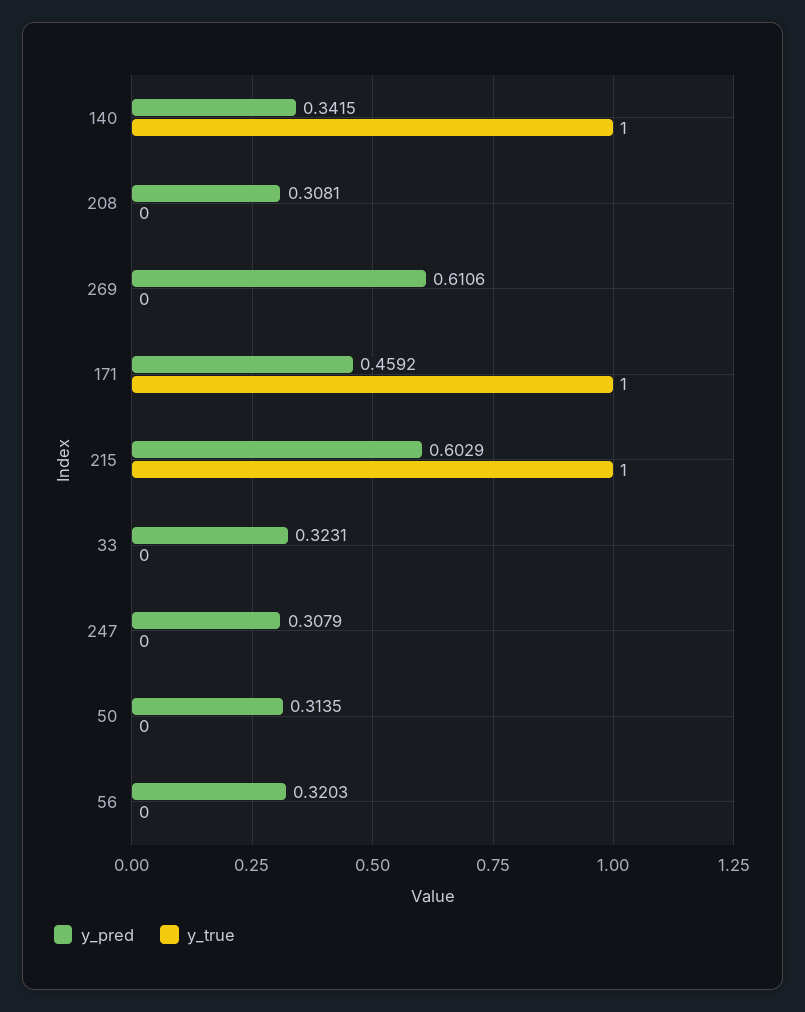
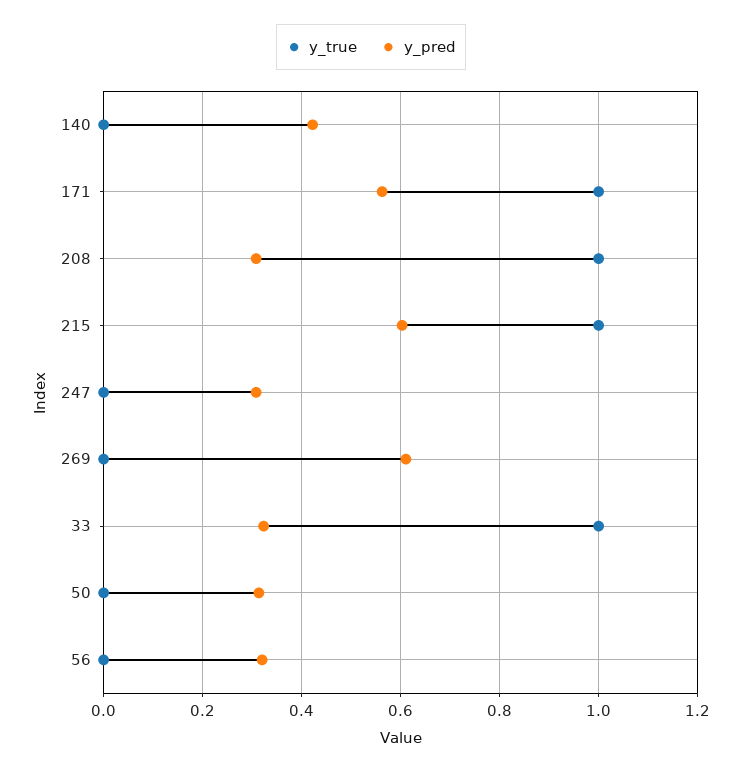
  {
    "y_pred": {
-     "140": 0.3415,
+     "140": 0.42,
      "208": 0.3081,
      "269": 0.6106,
-     "171": 0.4592,
+     "171": 0.56,
      "215": 0.6029,
      "33": 0.3231,
      "247": 0.3079,
      "50": 0.3135,
      "56": 0.3203
    },
    "y_true": {
-     "140": 1,
+     "140": 0,
-     "208": 0,
+     "208": 1,
      "269": 0,
      "171": 1,
      "215": 1,
-     "33": 0,
+     "33": 1,
      "247": 0,
      "50": 0,
      "56": 0
    }
  }

